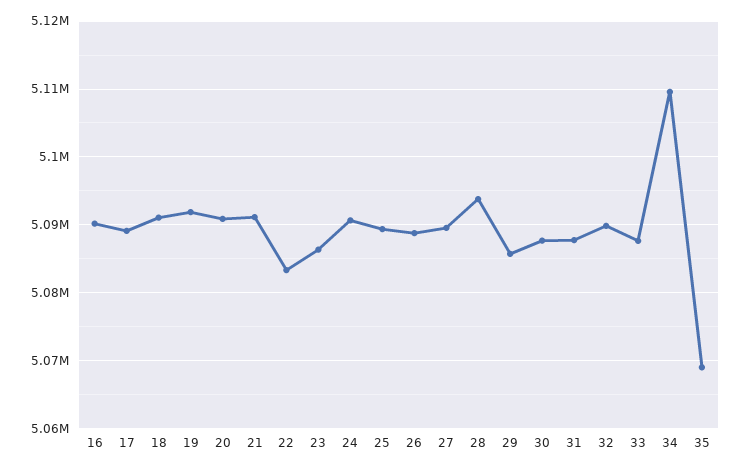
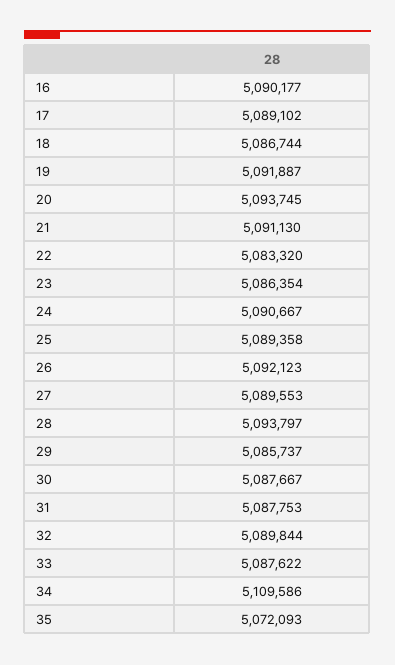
  {
    "16": 5090177,
    "17": 5089102,
-   "18": 5091000,
+   "18": 5086744,
    "19": 5091887,
-   "20": 5091000,
+   "20": 5093745,
    "21": 5091130,
    "22": 5083320,
    "23": 5086354,
    "24": 5090667,
    "25": 5089358,
-   "26": 5089000,
+   "26": 5092123,
    "27": 5089553,
    "28": 5093797,
    "29": 5085737,
    "30": 5087667,
    "31": 5087753,
    "32": 5089844,
    "33": 5087622,
    "34": 5109586,
-   "35": 5069000
+   "35": 5072093
  }

